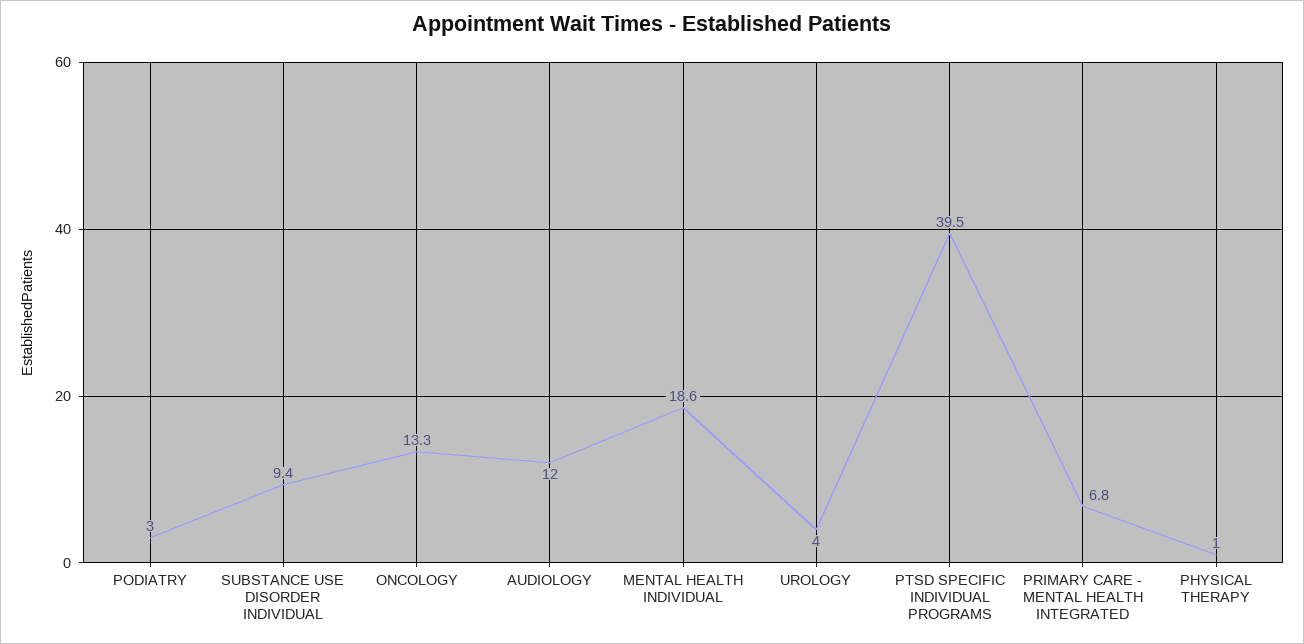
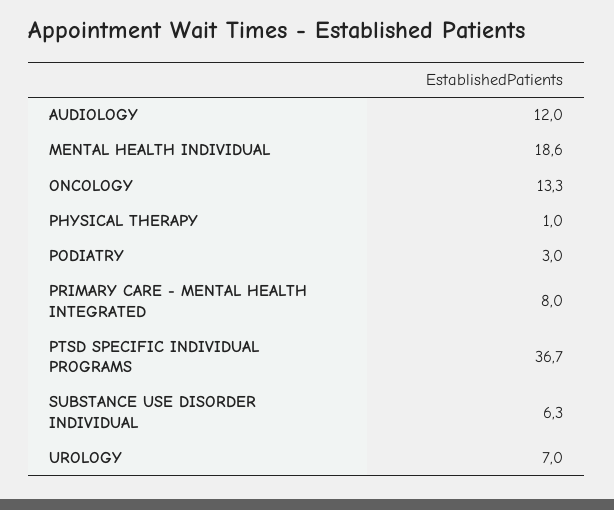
  {
    "PODIATRY": 3,
-   "SUBSTANCE USE DISORDER INDIVIDUAL": 9.4,
+   "SUBSTANCE USE DISORDER INDIVIDUAL": 6.3,
    "ONCOLOGY": 13.3,
    "AUDIOLOGY": 12,
    "MENTAL HEALTH INDIVIDUAL": 18.6,
-   "UROLOGY": 4,
+   "UROLOGY": 7,
-   "PTSD SPECIFIC INDIVIDUAL PROGRAMS": 39.5,
+   "PTSD SPECIFIC INDIVIDUAL PROGRAMS": 36.7,
-   "PRIMARY CARE - MENTAL HEALTH INTEGRATED": 6.8,
+   "PRIMARY CARE - MENTAL HEALTH INTEGRATED": 8,
    "PHYSICAL THERAPY": 1
  }

